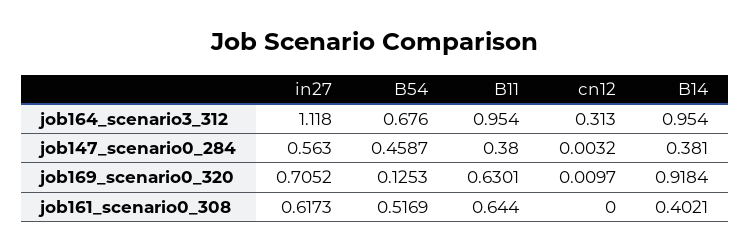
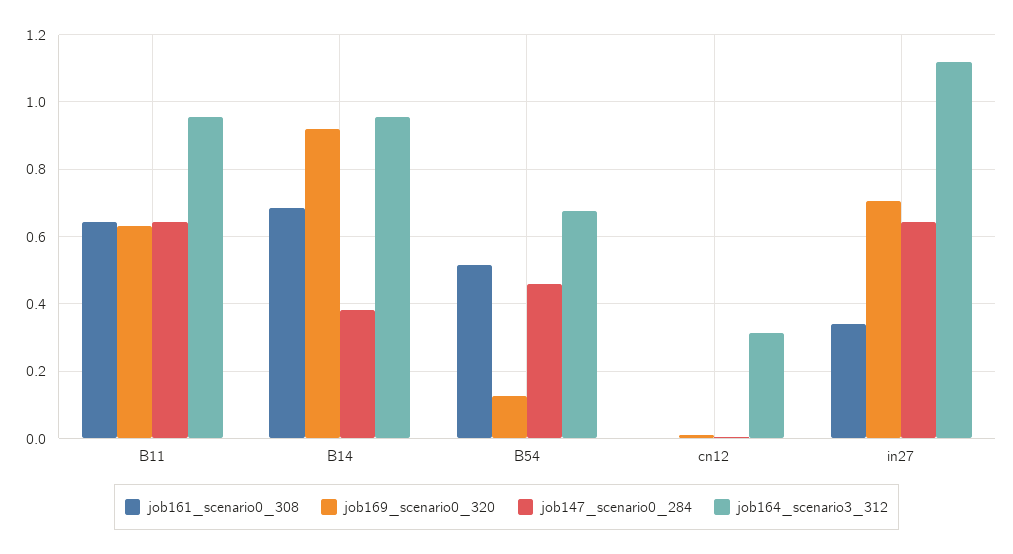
  {
    "job164_scenario3_312": {
      "in27": 1.118,
      "B54": 0.676,
      "B11": 0.954,
      "cn12": 0.313,
      "B14": 0.954
    },
    "job147_scenario0_284": {
-     "in27": 0.563,
+     "in27": 0.64,
      "B54": 0.4587,
-     "B11": 0.38,
+     "B11": 0.64,
      "cn12": 0.0032,
      "B14": 0.381
    },
    "job169_scenario0_320": {
      "in27": 0.7052,
      "B54": 0.1253,
      "B11": 0.6301,
      "cn12": 0.0097,
      "B14": 0.9184
    },
    "job161_scenario0_308": {
-     "in27": 0.6173,
+     "in27": 0.34,
      "B54": 0.5169,
      "B11": 0.644,
      "cn12": 0,
-     "B14": 0.4021
+     "B14": 0.68
    }
  }

